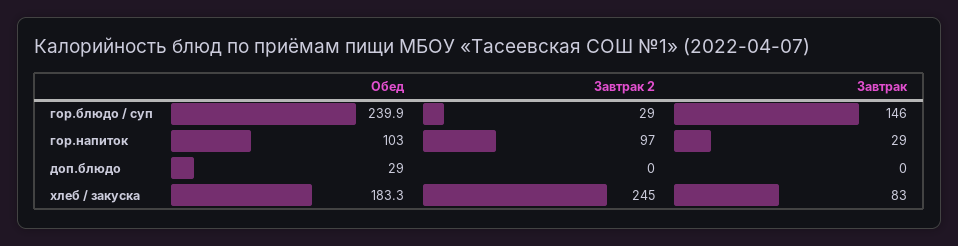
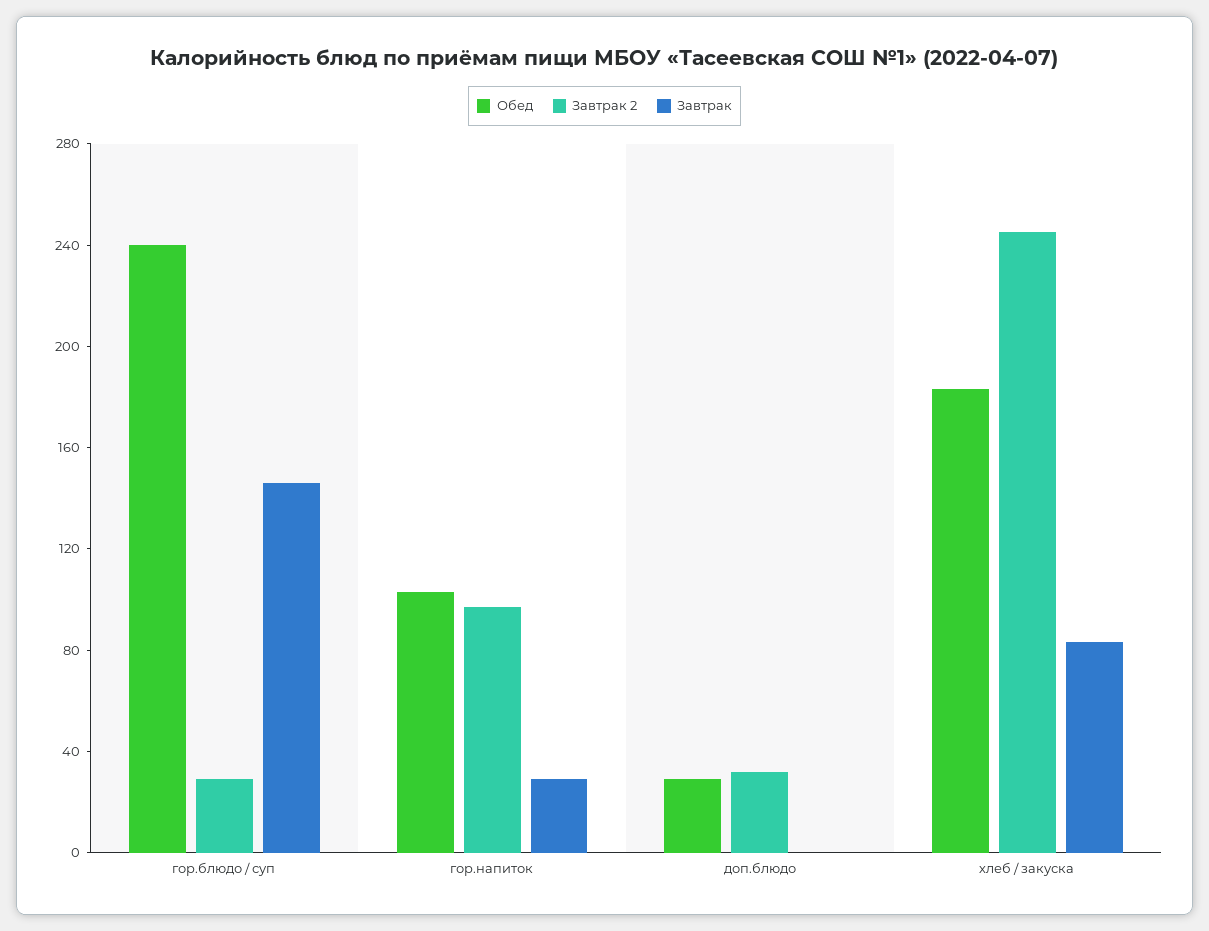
  {
    "Обед": {
      "гор.блюдо / суп": 239.9,
      "гор.напиток": 103,
      "доп.блюдо": 29,
      "хлеб / закуска": 183.3
    },
    "Завтрак 2": {
      "гор.блюдо / суп": 29,
      "гор.напиток": 97,
-     "доп.блюдо": 0,
+     "доп.блюдо": 30,
      "хлеб / закуска": 245
    },
    "Завтрак": {
      "гор.блюдо / суп": 146,
      "гор.напиток": 29,
      "доп.блюдо": 0,
      "хлеб / закуска": 83
    }
  }

